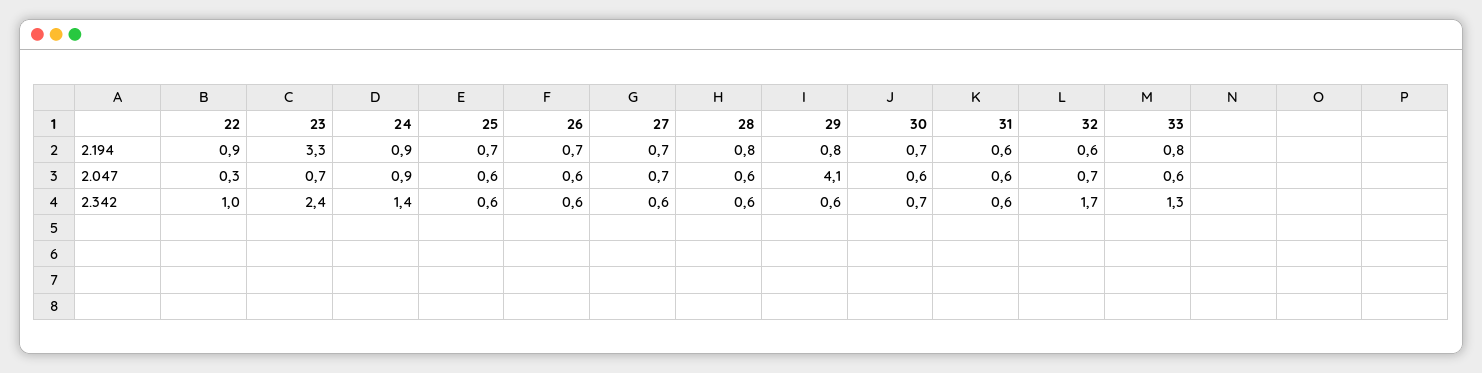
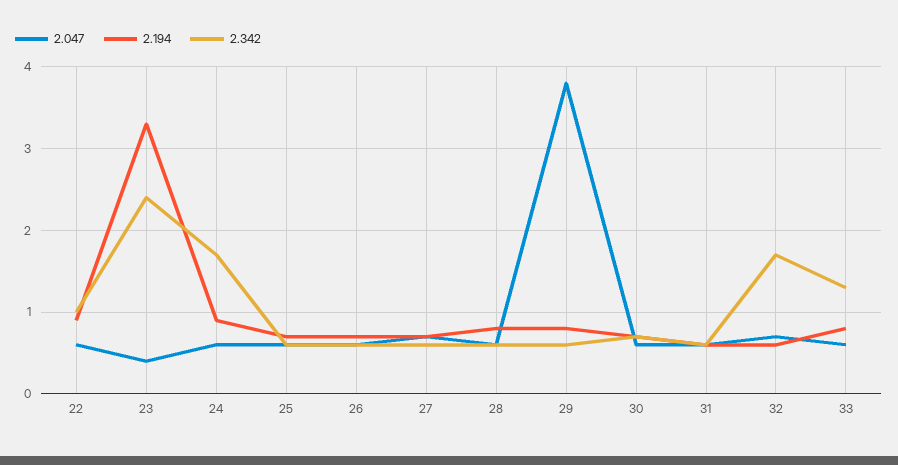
  {
    "2.194": {
      "22": 0.9,
      "23": 3.3,
      "24": 0.9,
      "25": 0.7,
      "26": 0.7,
      "27": 0.7,
      "28": 0.8,
      "29": 0.8,
      "30": 0.7,
      "31": 0.6,
      "32": 0.6,
      "33": 0.8
    },
    "2.047": {
-     "22": 0.3,
+     "22": 0.6,
-     "23": 0.7,
+     "23": 0.4,
-     "24": 0.9,
+     "24": 0.6,
      "25": 0.6,
      "26": 0.6,
      "27": 0.7,
      "28": 0.6,
-     "29": 4.1,
+     "29": 3.8,
      "30": 0.6,
      "31": 0.6,
      "32": 0.7,
      "33": 0.6
    },
    "2.342": {
      "22": 1,
      "23": 2.4,
-     "24": 1.4,
+     "24": 1.7,
      "25": 0.6,
      "26": 0.6,
      "27": 0.6,
      "28": 0.6,
      "29": 0.6,
      "30": 0.7,
      "31": 0.6,
      "32": 1.7,
      "33": 1.3
    }
  }

